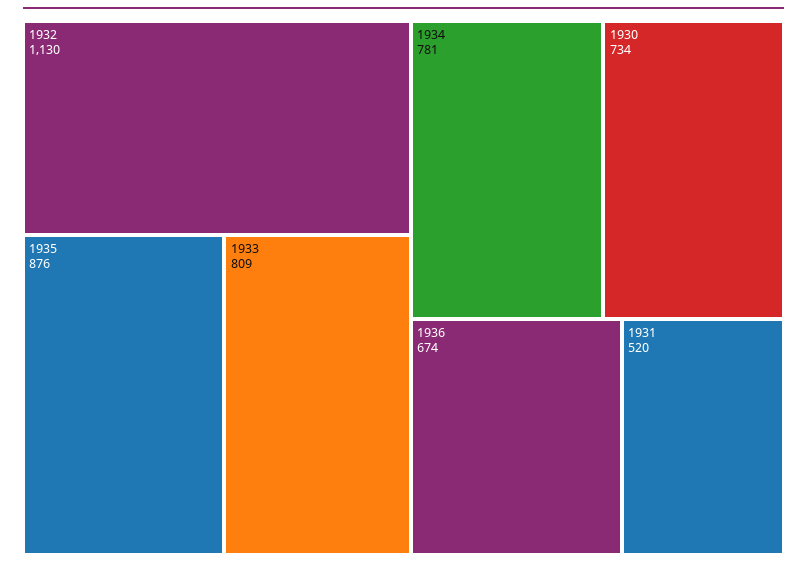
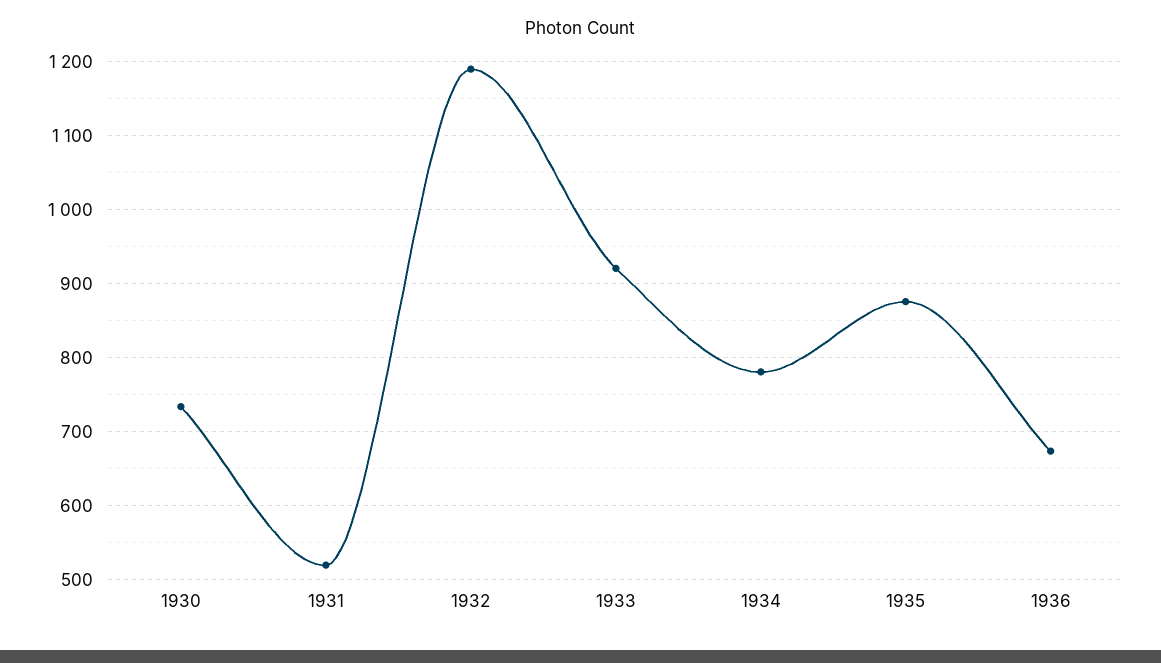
  {
-   "1932": 1130,
+   "1932": 1190,
    "1935": 876,
-   "1933": 809,
+   "1933": 920,
    "1934": 781,
    "1930": 734,
    "1936": 674,
    "1931": 520
  }

